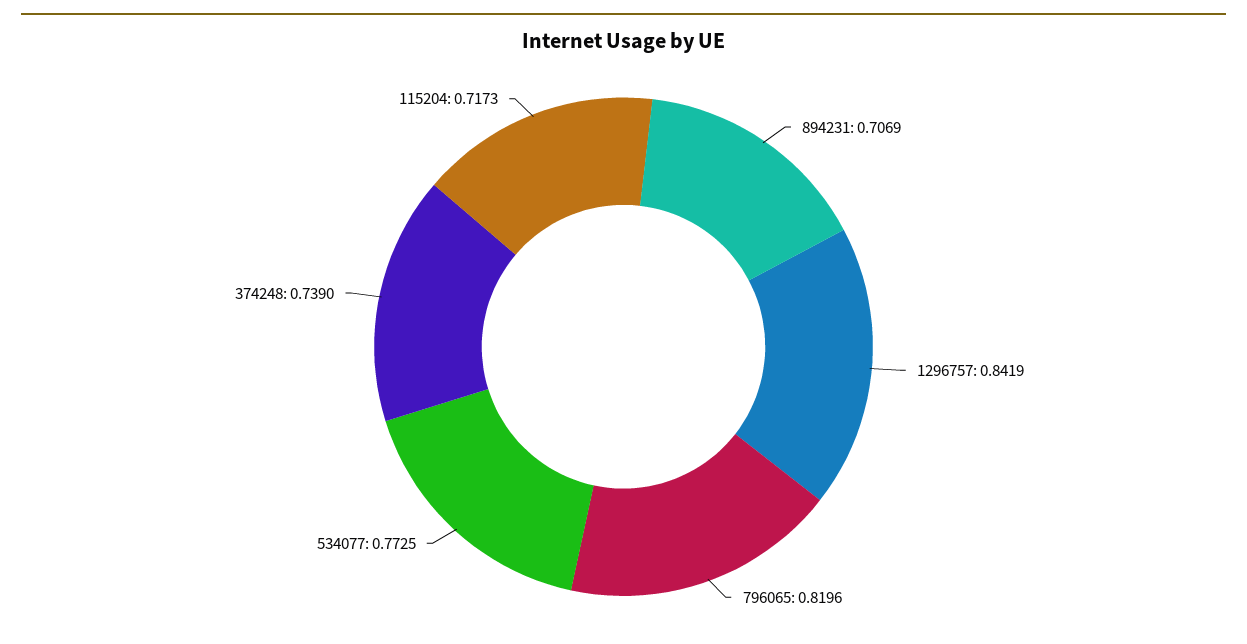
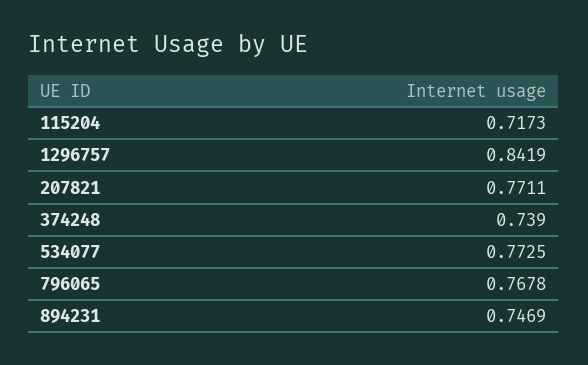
  {
-   "894231": 0.7069,
+   "894231": 0.7469,
    "1296757": 0.8419,
-   "796065": 0.8196,
+   "796065": 0.7678,
    "534077": 0.7725,
    "374248": 0.739,
-   "115204": 0.7173
+   "115204": 0.7173,
+   "207821": 0.7711
  }

